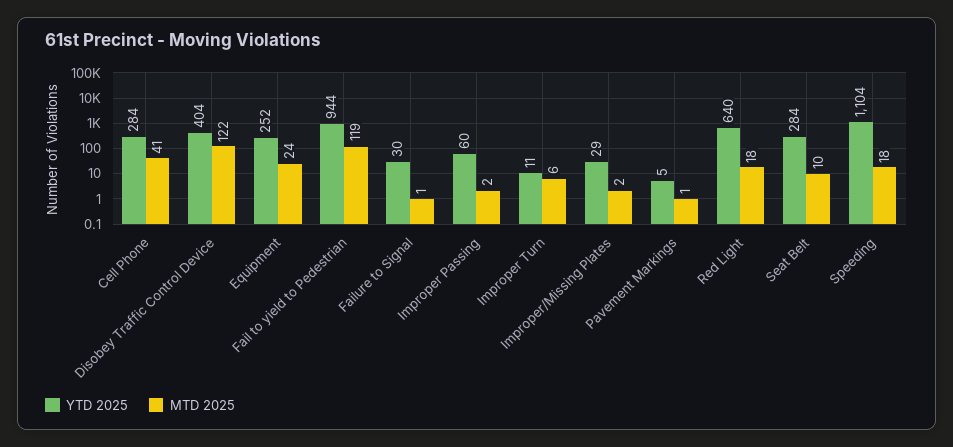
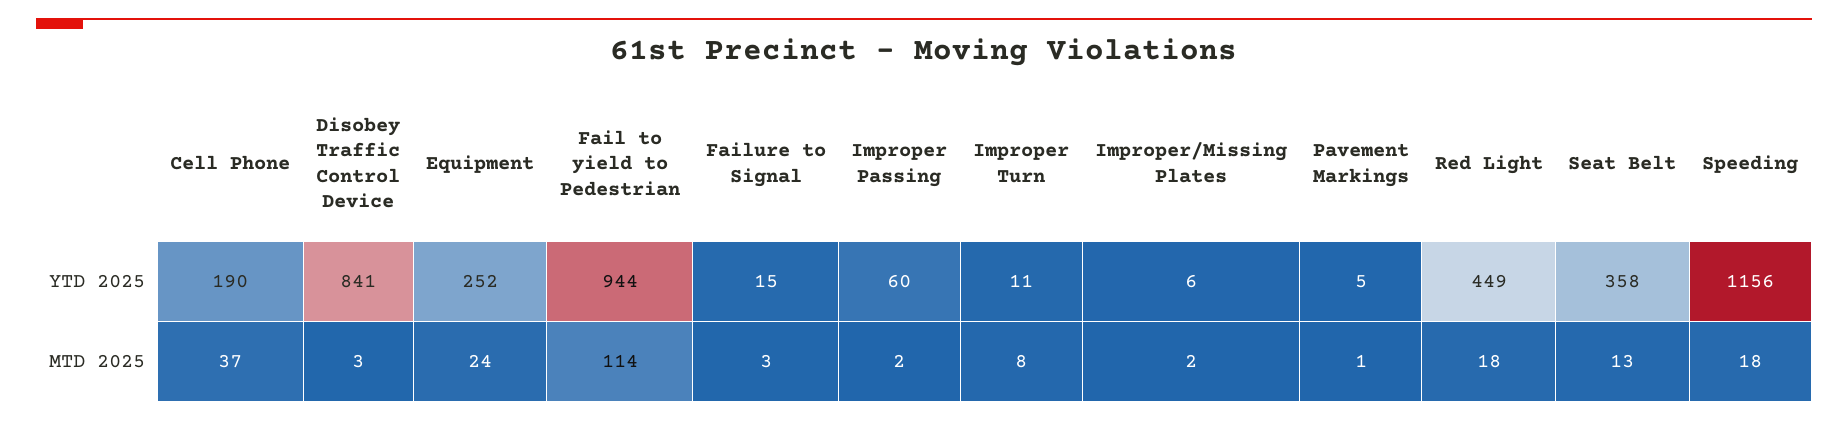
  {
    "YTD 2025": {
-     "Cell Phone": 284,
+     "Cell Phone": 190,
-     "Disobey Traffic Control Device": 404,
+     "Disobey Traffic Control Device": 841,
      "Equipment": 252,
      "Fail to yield to Pedestrian": 944,
-     "Failure to Signal": 30,
+     "Failure to Signal": 15,
      "Improper Passing": 60,
      "Improper Turn": 11,
-     "Improper/Missing Plates": 29,
+     "Improper/Missing Plates": 6,
      "Pavement Markings": 5,
-     "Red Light": 640,
+     "Red Light": 449,
-     "Seat Belt": 284,
+     "Seat Belt": 358,
-     "Speeding": 1104
+     "Speeding": 1156
    },
    "MTD 2025": {
-     "Cell Phone": 41,
+     "Cell Phone": 37,
-     "Disobey Traffic Control Device": 122,
+     "Disobey Traffic Control Device": 3,
      "Equipment": 24,
-     "Fail to yield to Pedestrian": 119,
+     "Fail to yield to Pedestrian": 114,
-     "Failure to Signal": 1,
+     "Failure to Signal": 3,
      "Improper Passing": 2,
-     "Improper Turn": 6,
+     "Improper Turn": 8,
      "Improper/Missing Plates": 2,
      "Pavement Markings": 1,
      "Red Light": 18,
-     "Seat Belt": 10,
+     "Seat Belt": 13,
      "Speeding": 18
    }
  }

